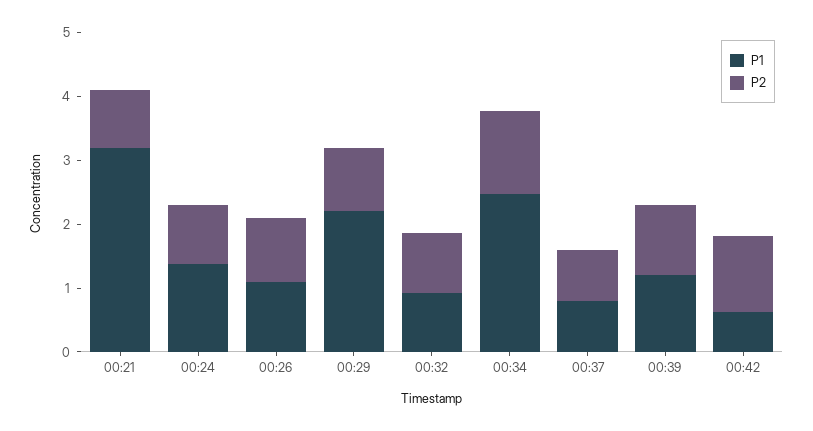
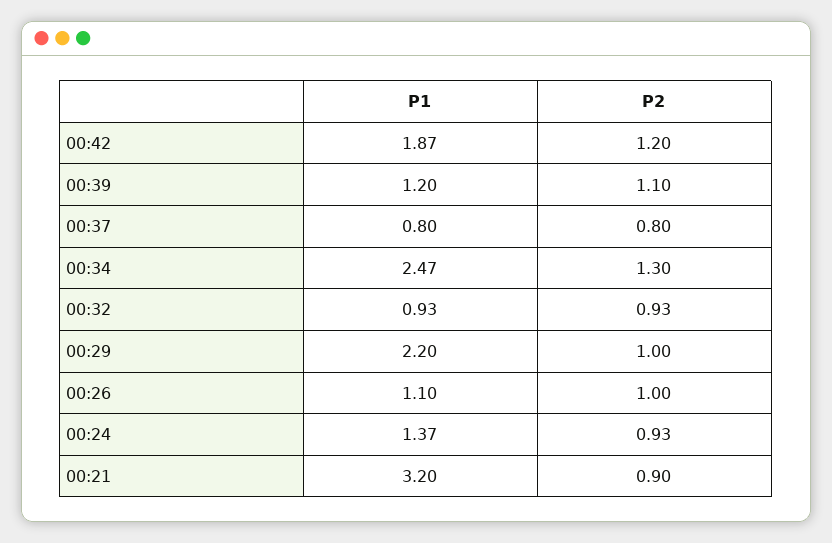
  {
    "P1": {
      "00:21": 3.2,
      "00:24": 1.37,
      "00:26": 1.1,
      "00:29": 2.2,
      "00:32": 0.93,
      "00:34": 2.47,
      "00:37": 0.8,
      "00:39": 1.2,
-     "00:42": 0.6
+     "00:42": 1.87
    },
    "P2": {
      "00:21": 0.9,
      "00:24": 0.93,
      "00:26": 1,
      "00:29": 1,
      "00:32": 0.93,
      "00:34": 1.3,
      "00:37": 0.8,
      "00:39": 1.1,
      "00:42": 1.2
    }
  }

